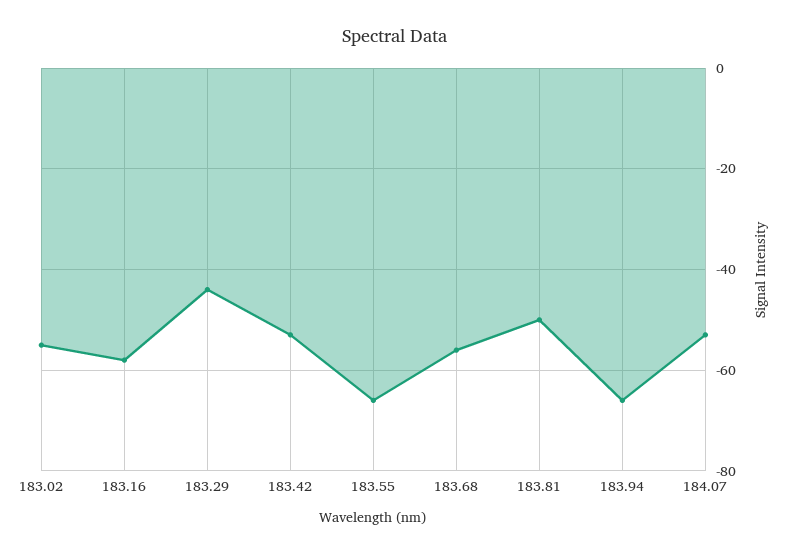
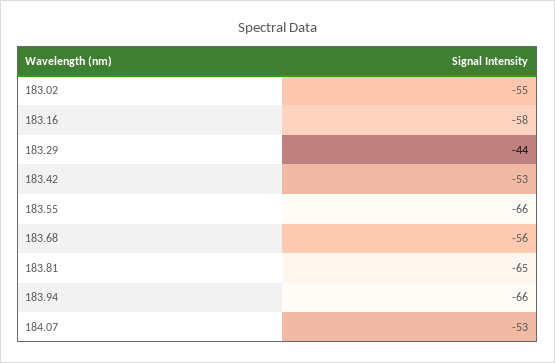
  {
    "183.02": -55,
    "183.16": -58,
    "183.29": -44,
    "183.42": -53,
    "183.55": -66,
    "183.68": -56,
-   "183.81": -50,
+   "183.81": -65,
    "183.94": -66,
    "184.07": -53
  }

